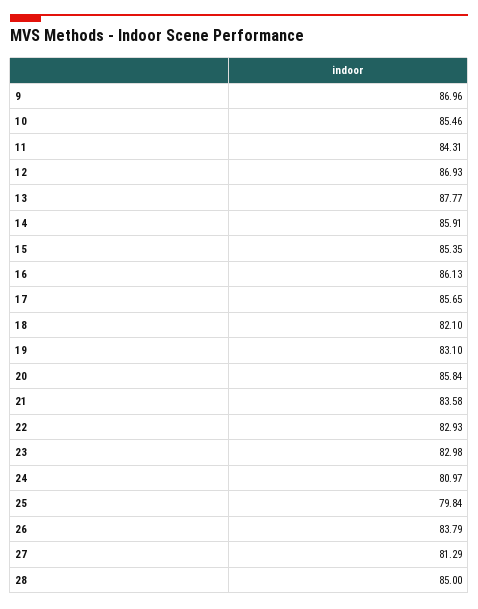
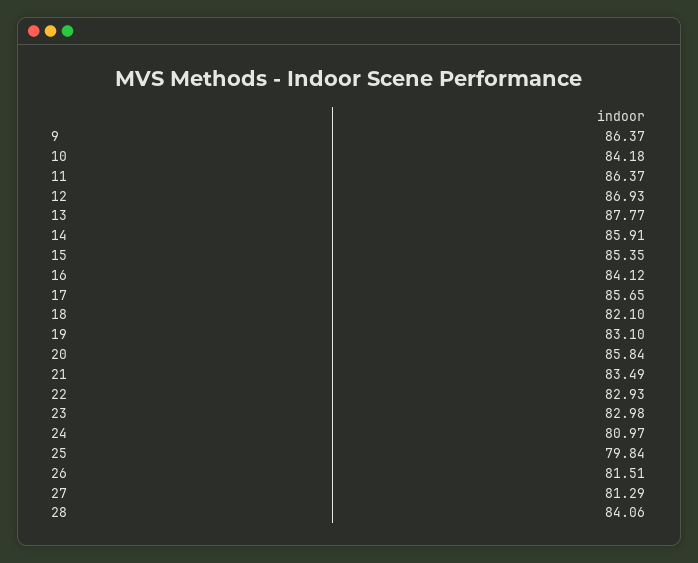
  {
-   "9": 86.96,
+   "9": 86.37,
-   "10": 85.46,
+   "10": 84.18,
-   "11": 84.31,
+   "11": 86.37,
    "12": 86.93,
    "13": 87.77,
    "14": 85.91,
    "15": 85.35,
-   "16": 86.13,
+   "16": 84.12,
    "17": 85.65,
    "18": 82.1,
    "19": 83.1,
    "20": 85.84,
-   "21": 83.58,
+   "21": 83.49,
    "22": 82.93,
    "23": 82.98,
    "24": 80.97,
    "25": 79.84,
-   "26": 83.79,
+   "26": 81.51,
    "27": 81.29,
-   "28": 85
+   "28": 84.06
  }

